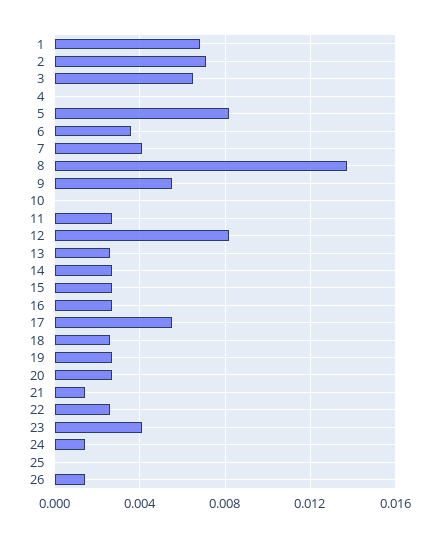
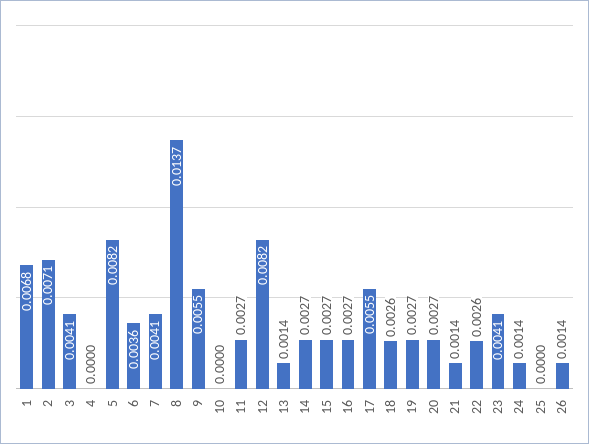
  {
    "1": 0.0068,
    "2": 0.0071,
-   "3": 0.0065,
+   "3": 0.0041,
    "4": 0,
    "5": 0.0082,
    "6": 0.0036,
    "7": 0.0041,
    "8": 0.0137,
    "9": 0.0055,
    "10": 0,
    "11": 0.0027,
    "12": 0.0082,
-   "13": 0.0025,
+   "13": 0.0014,
    "14": 0.0027,
    "15": 0.0027,
    "16": 0.0027,
    "17": 0.0055,
    "18": 0.0026,
    "19": 0.0027,
    "20": 0.0027,
    "21": 0.0014,
    "22": 0.0026,
    "23": 0.0041,
    "24": 0.0014,
    "25": 0,
    "26": 0.0014
  }

